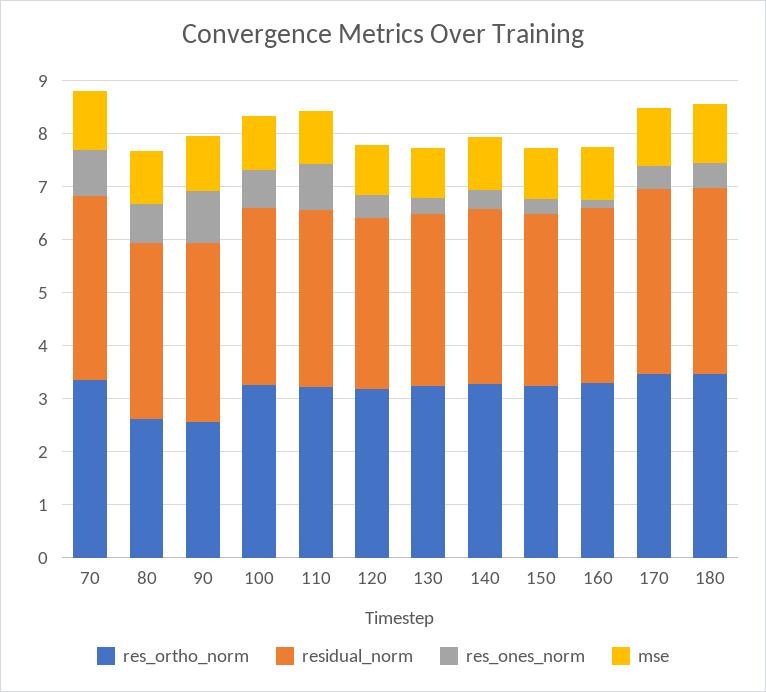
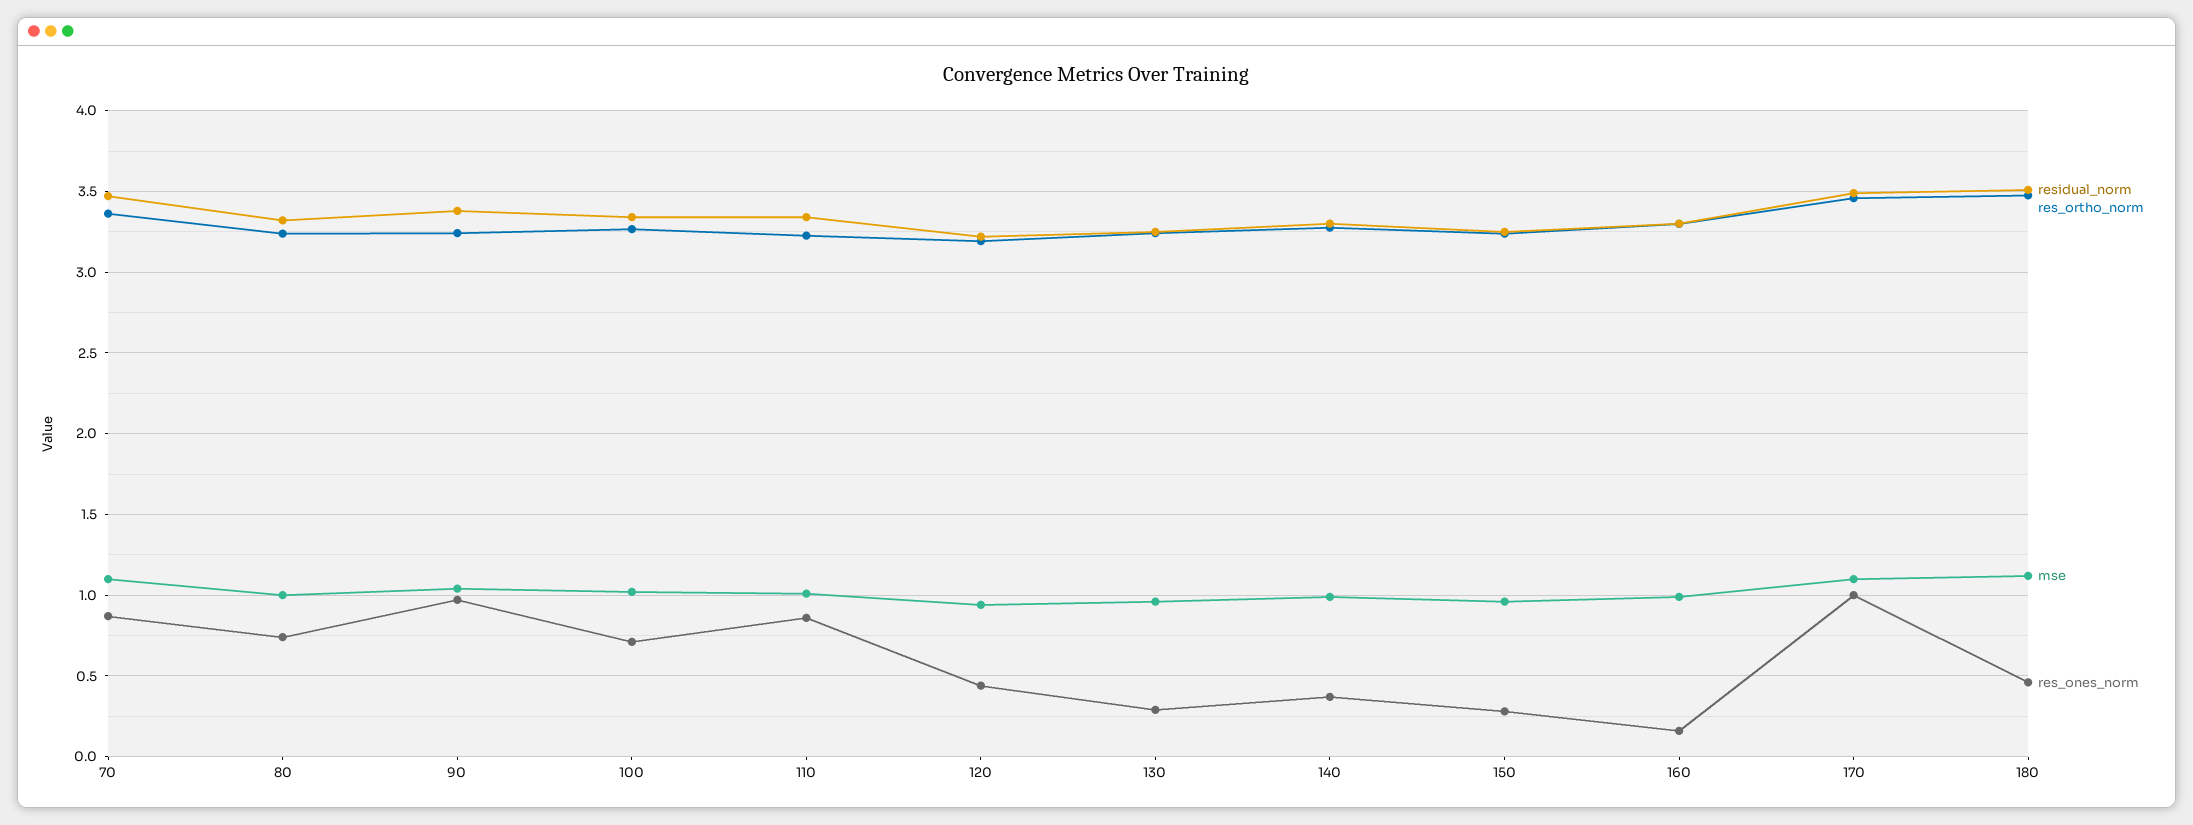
  {
    "res_ortho_norm": {
      "70": 3.35,
-     "80": 2.6,
+     "80": 3.25,
-     "90": 2.6,
+     "90": 3.25,
      "100": 3.25,
      "110": 3.25,
      "120": 3.2,
      "130": 3.25,
      "140": 3.3,
      "150": 3.25,
      "160": 3.3,
      "170": 3.45,
      "180": 3.5
    },
    "residual_norm": {
      "70": 3.45,
      "80": 3.3,
      "90": 3.4,
      "100": 3.35,
      "110": 3.35,
      "120": 3.2,
      "130": 3.25,
      "140": 3.3,
      "150": 3.25,
      "160": 3.3,
      "170": 3.5,
      "180": 3.5
    },
    "res_ones_norm": {
      "70": 0.85,
      "80": 0.75,
      "90": 0.95,
      "100": 0.7,
      "110": 0.85,
      "120": 0.45,
      "130": 0.3,
      "140": 0.35,
      "150": 0.3,
      "160": 0.15,
-     "170": 0.4,
+     "170": 1,
      "180": 0.45
    },
    "mse": {
      "70": 1.1,
      "80": 1,
      "90": 1.05,
      "100": 1,
      "110": 1,
      "120": 0.95,
      "130": 0.95,
      "140": 1,
      "150": 0.95,
      "160": 1,
      "170": 1.1,
      "180": 1.1
    }
  }

